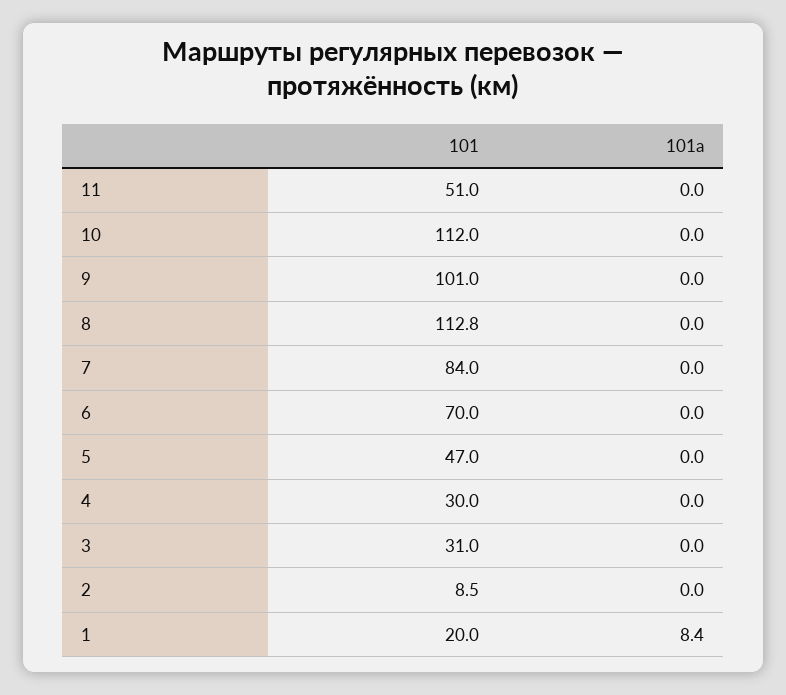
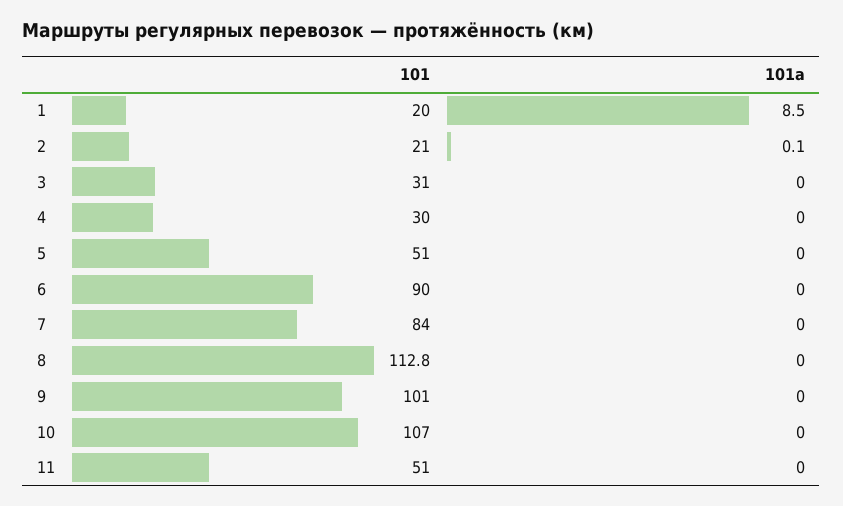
  {
    "101": {
      "11": 51,
-     "10": 112,
+     "10": 107,
      "9": 101,
      "8": 112.8,
      "7": 84,
-     "6": 70,
+     "6": 90,
-     "5": 47,
+     "5": 51,
      "4": 30,
      "3": 31,
-     "2": 8.5,
+     "2": 21,
      "1": 20
    },
    "101а": {
      "11": 0,
      "10": 0,
      "9": 0,
      "8": 0,
      "7": 0,
      "6": 0,
      "5": 0,
      "4": 0,
      "3": 0,
-     "2": 0,
+     "2": 0.1,
-     "1": 8.4
+     "1": 8.5
    }
  }

